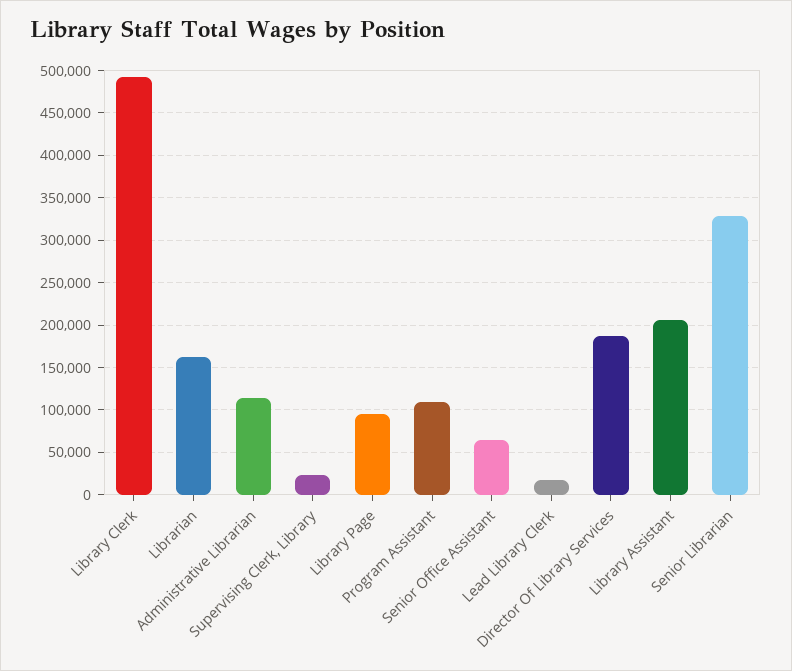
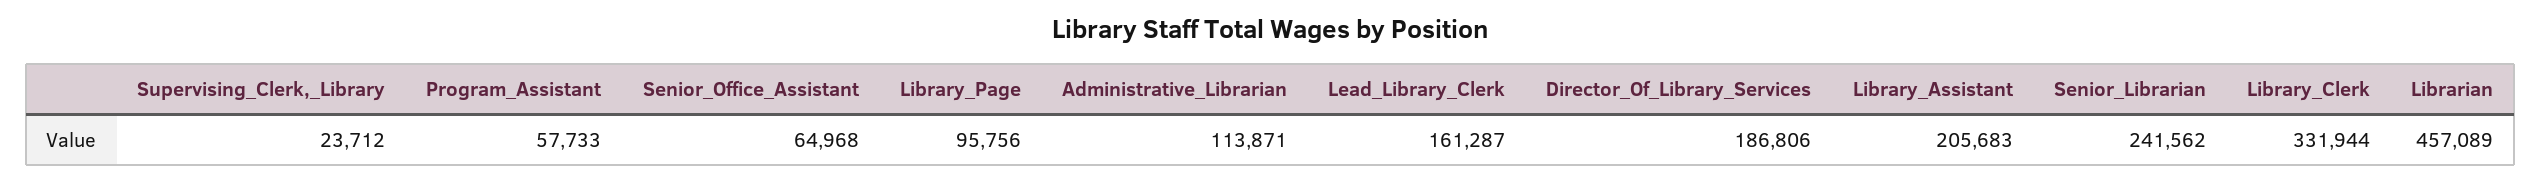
  {
-   "Library Clerk": 490000,
+   "Library Clerk": 331944,
-   "Librarian": 160000,
+   "Librarian": 457089,
    "Administrative Librarian": 113871,
    "Supervising Clerk, Library": 23712,
    "Library Page": 95756,
-   "Program Assistant": 110000,
+   "Program Assistant": 57733,
    "Senior Office Assistant": 64968,
-   "Lead Library Clerk": 20000,
+   "Lead Library Clerk": 161287,
    "Director Of Library Services": 186806,
    "Library Assistant": 205683,
-   "Senior Librarian": 330000
+   "Senior Librarian": 241562
  }

